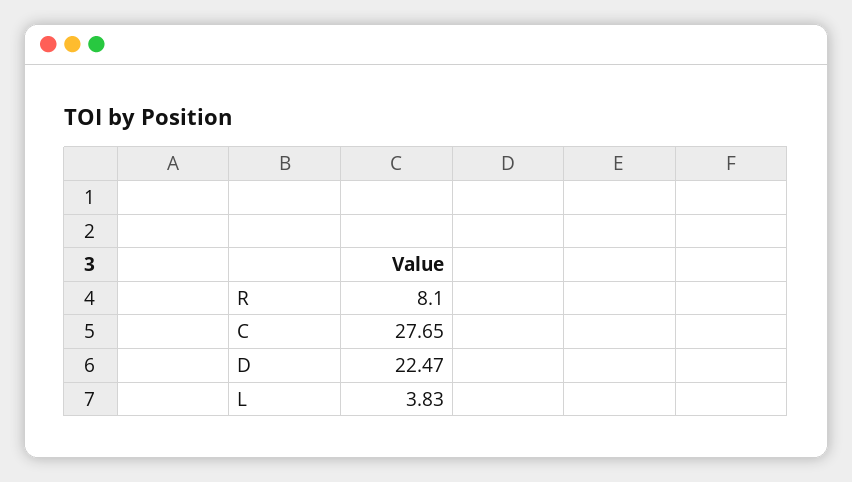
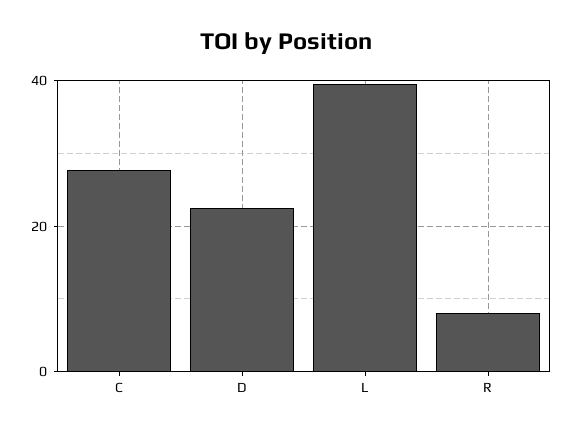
  {
    "R": 8.1,
    "C": 27.65,
    "D": 22.47,
-   "L": 3.83
+   "L": 40
  }

